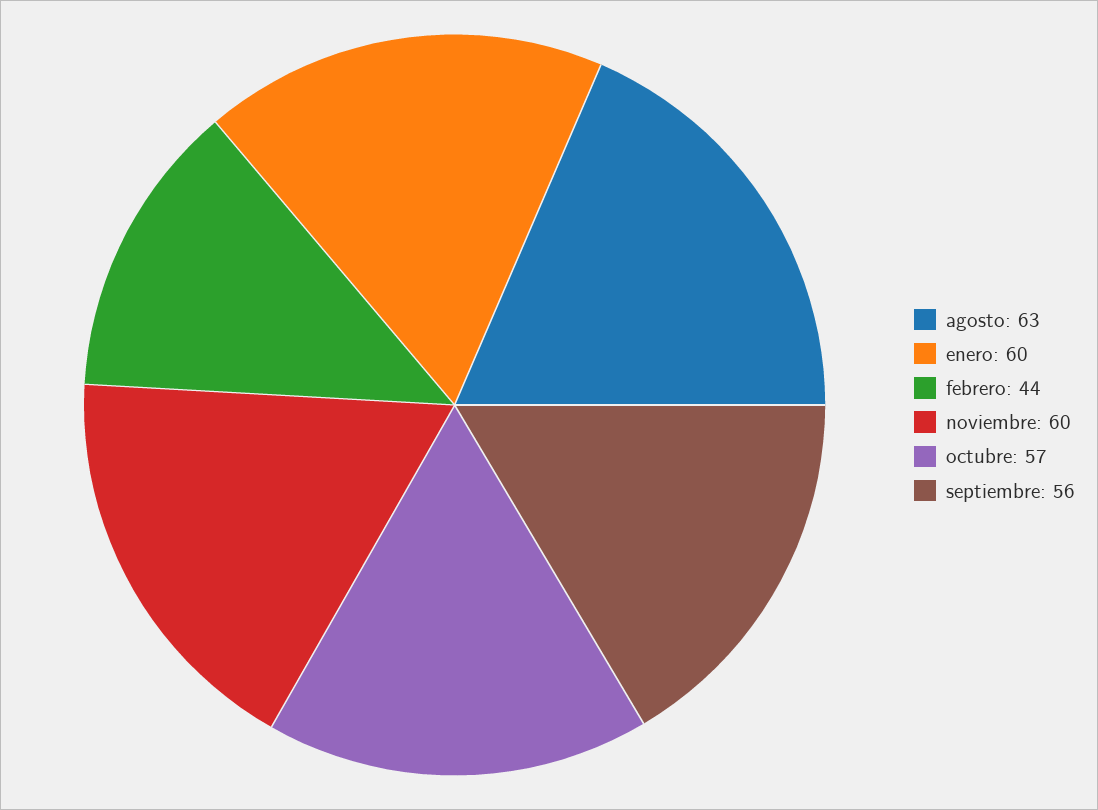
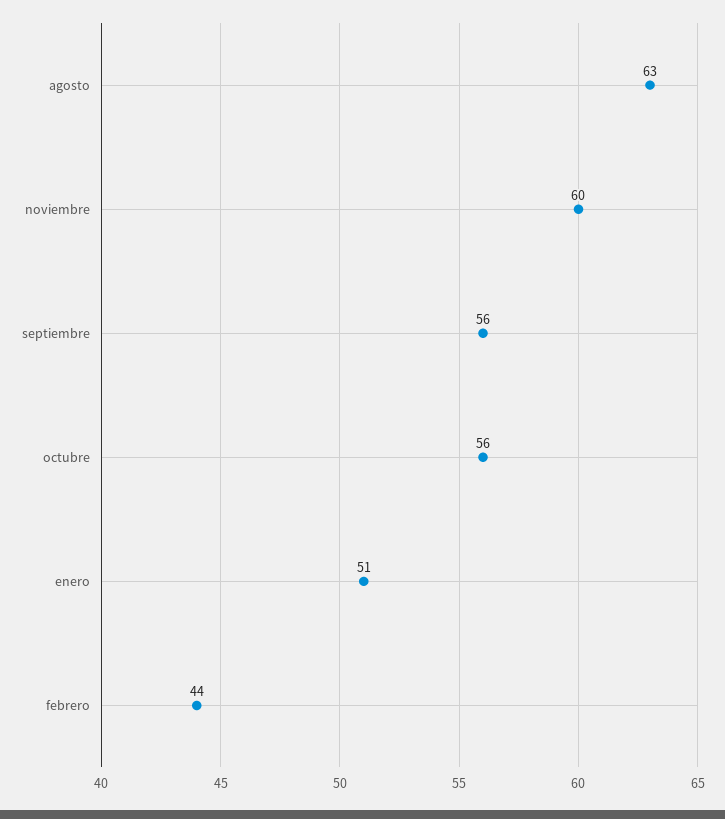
  {
    "agosto": 63,
-   "enero": 60,
+   "enero": 51,
    "febrero": 44,
    "noviembre": 60,
-   "octubre": 57,
+   "octubre": 56,
    "septiembre": 56
  }

